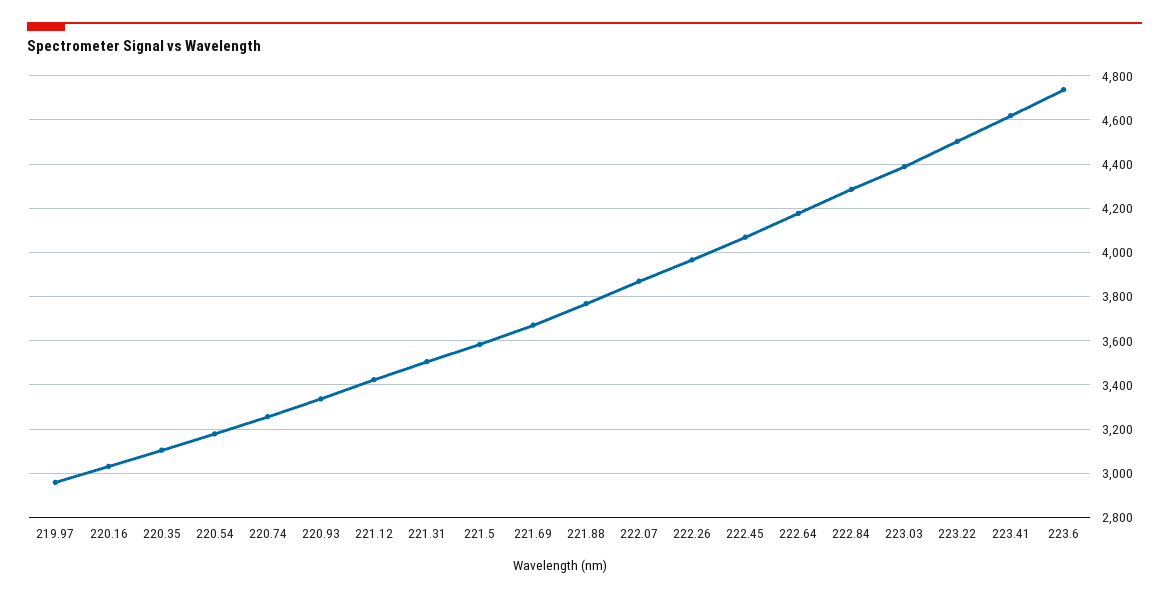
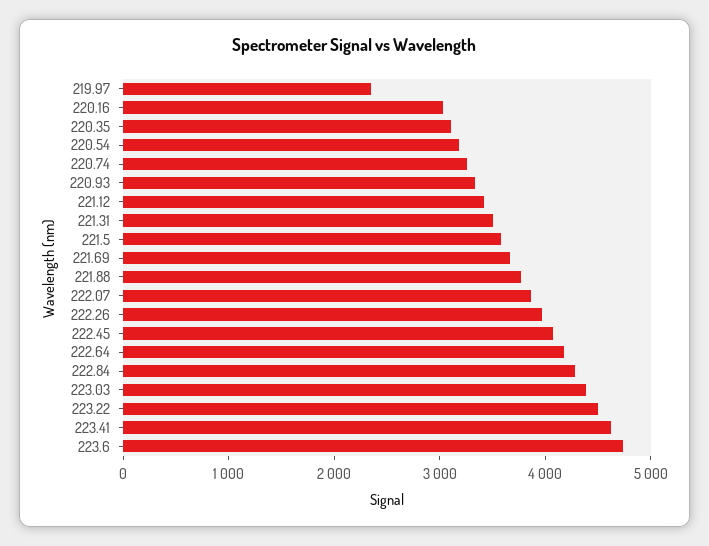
  {
-   "219.97": 2950,
+   "219.97": 2400,
    "220.16": 3050,
    "220.35": 3100,
    "220.54": 3200,
    "220.74": 3250,
    "220.93": 3350,
    "221.12": 3400,
    "221.31": 3500,
    "221.5": 3600,
    "221.69": 3650,
    "221.88": 3750,
    "222.07": 3850,
    "222.26": 3950,
    "222.45": 4050,
    "222.64": 4200,
    "222.84": 4300,
    "223.03": 4400,
    "223.22": 4500,
    "223.41": 4600,
    "223.6": 4750
  }

